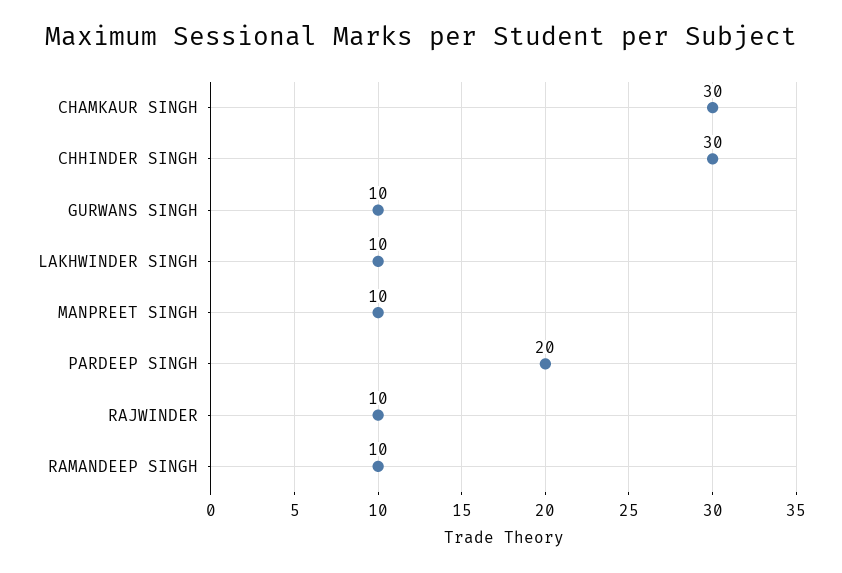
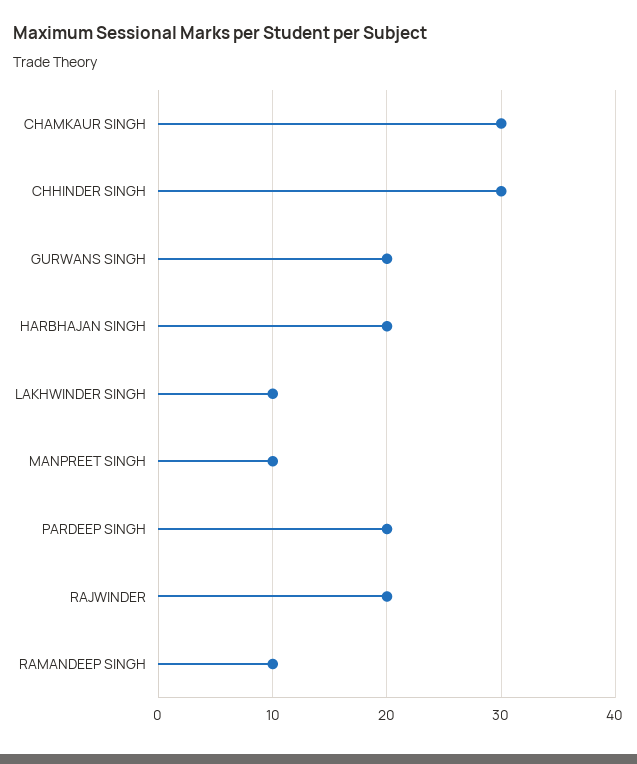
  {
    "CHAMKAUR SINGH": 30,
    "CHHINDER SINGH": 30,
-   "GURWANS SINGH": 10,
+   "GURWANS SINGH": 20,
    "LAKHWINDER SINGH": 10,
    "MANPREET SINGH": 10,
    "PARDEEP SINGH": 20,
-   "RAJWINDER": 10,
+   "RAJWINDER": 20,
-   "RAMANDEEP SINGH": 10
+   "RAMANDEEP SINGH": 10,
+   "HARBHAJAN SINGH": 20
  }

